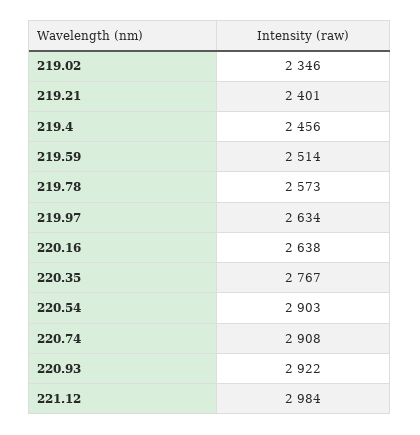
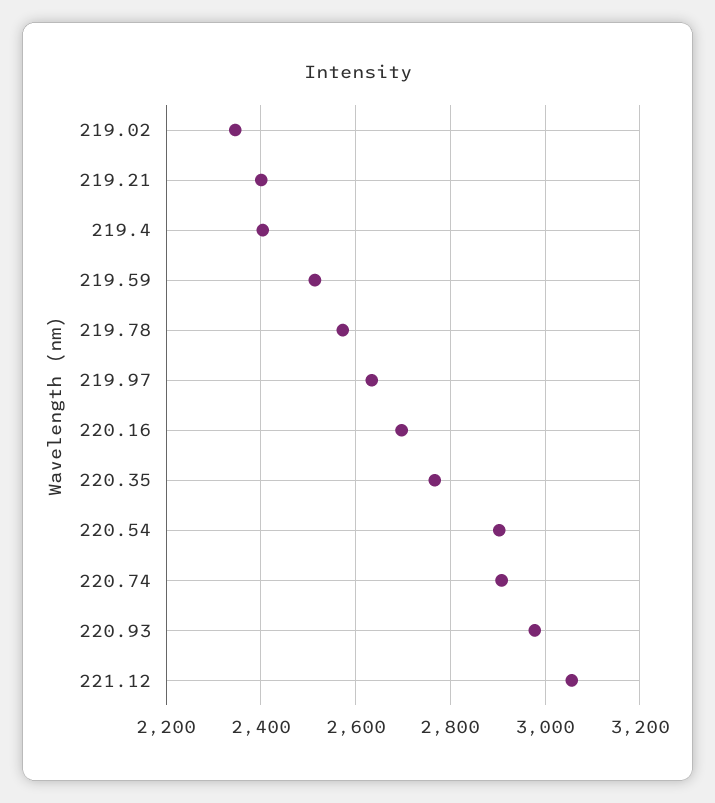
  {
    "219.02": 2346,
    "219.21": 2401,
-   "219.4": 2456,
+   "219.4": 2400,
    "219.59": 2514,
    "219.78": 2573,
    "219.97": 2634,
-   "220.16": 2638,
+   "220.16": 2700,
    "220.35": 2767,
    "220.54": 2903,
    "220.74": 2908,
-   "220.93": 2922,
+   "220.93": 2980,
-   "221.12": 2984
+   "221.12": 3060
  }

